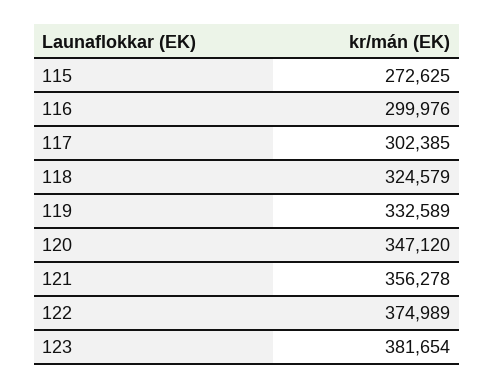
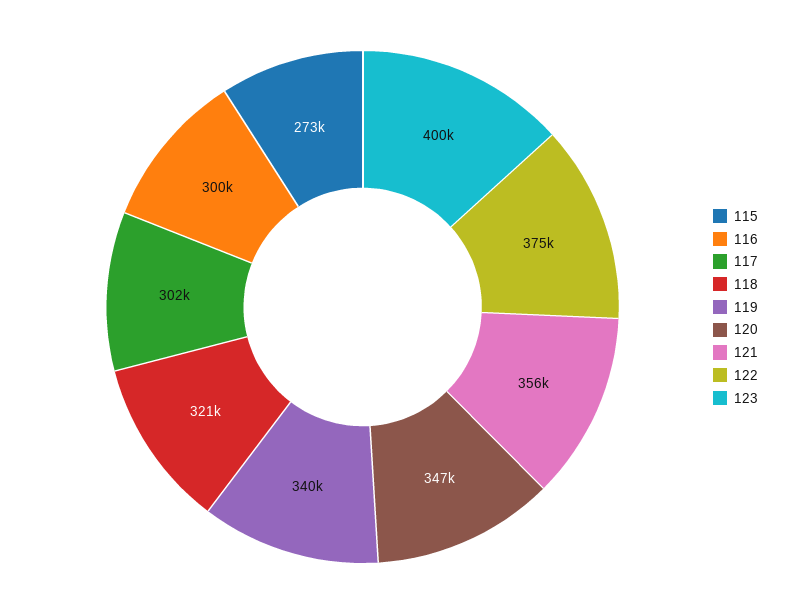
  {
    "115": 272625,
    "116": 299976,
    "117": 302385,
-   "118": 324579,
+   "118": 321000,
-   "119": 332589,
+   "119": 340000,
    "120": 347120,
    "121": 356278,
    "122": 374989,
-   "123": 381654
+   "123": 400000
  }

